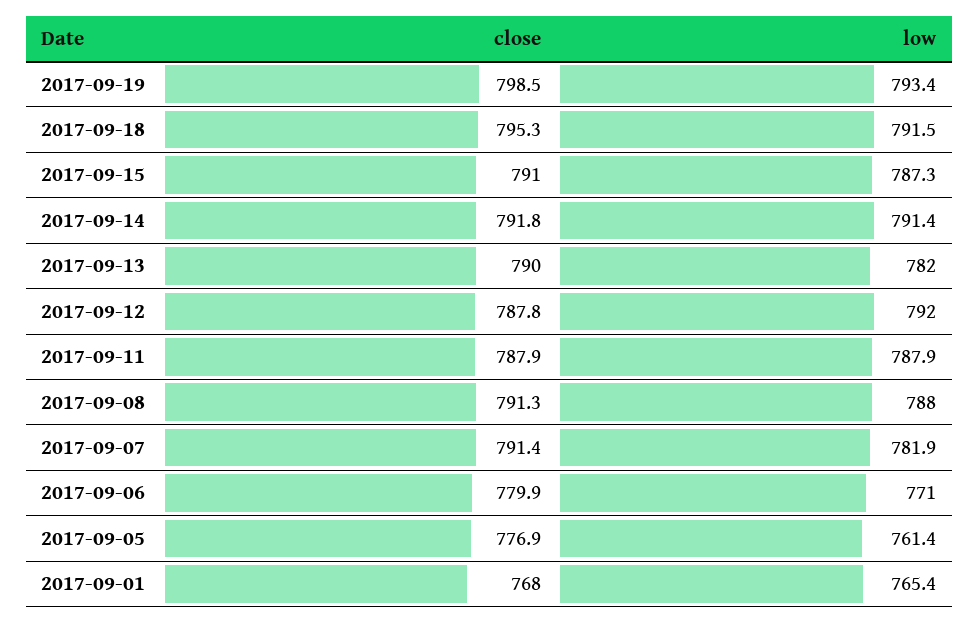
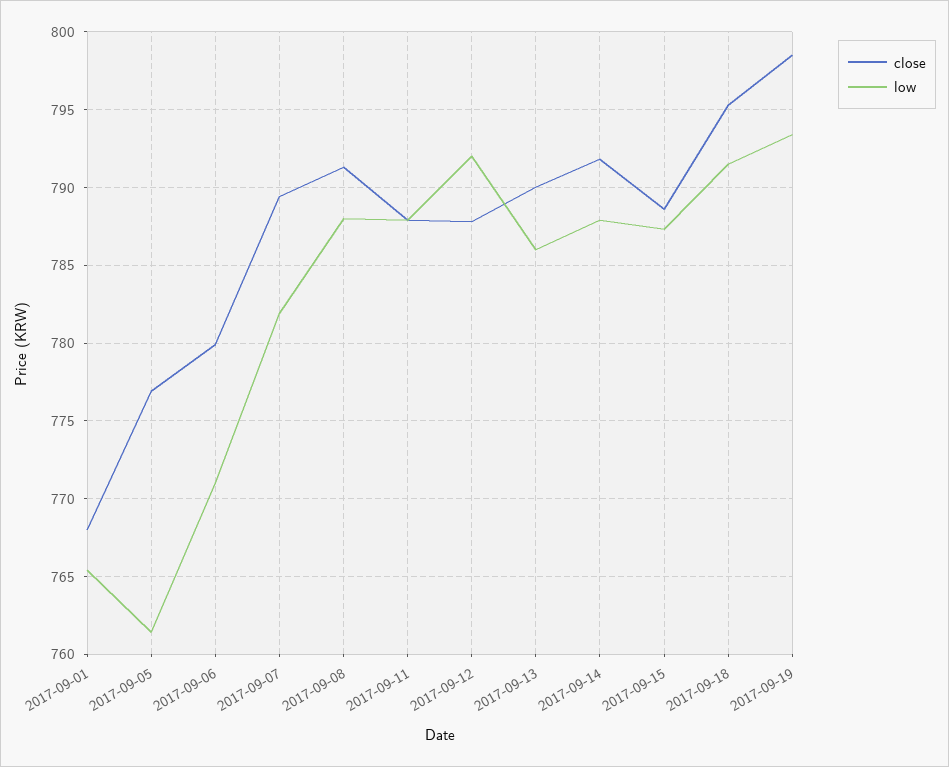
  {
    "close": {
      "2017-09-19": 798.5,
      "2017-09-18": 795.3,
-     "2017-09-15": 791,
+     "2017-09-15": 788.5,
      "2017-09-14": 791.8,
      "2017-09-13": 790,
      "2017-09-12": 787.8,
      "2017-09-11": 787.9,
      "2017-09-08": 791.3,
-     "2017-09-07": 791.4,
+     "2017-09-07": 789.5,
      "2017-09-06": 779.9,
      "2017-09-05": 776.9,
      "2017-09-01": 768
    },
    "low": {
      "2017-09-19": 793.4,
      "2017-09-18": 791.5,
      "2017-09-15": 787.3,
-     "2017-09-14": 791.4,
+     "2017-09-14": 788,
-     "2017-09-13": 782,
+     "2017-09-13": 786,
      "2017-09-12": 792,
      "2017-09-11": 787.9,
      "2017-09-08": 788,
      "2017-09-07": 781.9,
      "2017-09-06": 771,
      "2017-09-05": 761.4,
      "2017-09-01": 765.4
    }
  }

